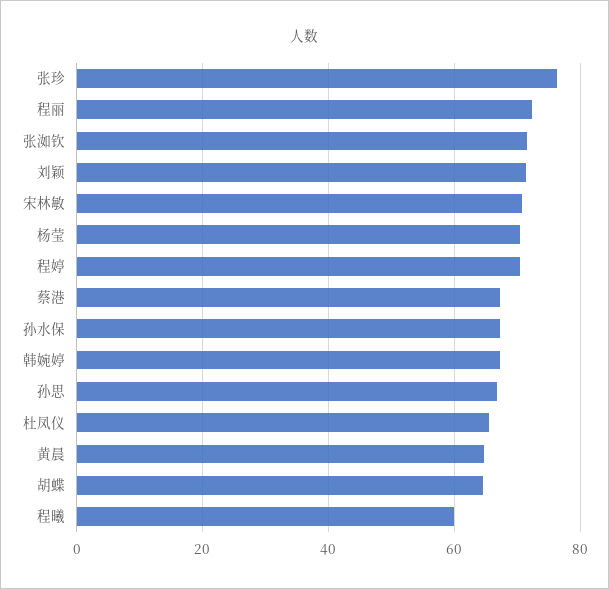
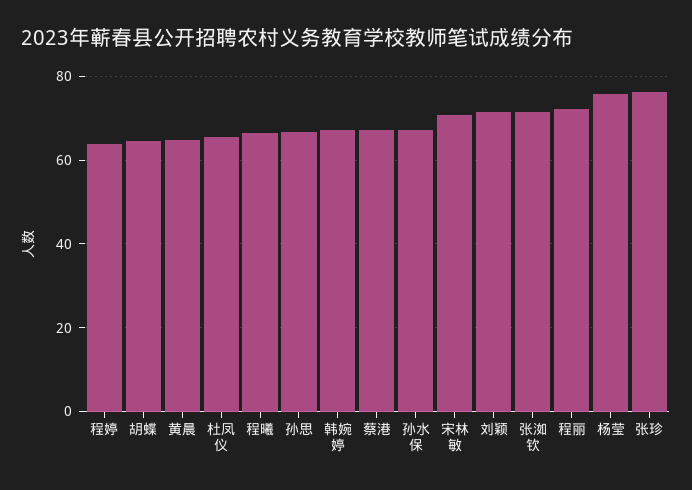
  {
    "张珍": 76,
    "程丽": 72,
    "张洳钦": 72,
    "刘颖": 72,
    "宋林敏": 70,
-   "杨莹": 70,
+   "杨莹": 76,
-   "程婷": 70,
+   "程婷": 64,
    "蔡港": 68,
    "孙水保": 68,
    "韩婉婷": 68,
    "孙思": 66,
    "杜凤仪": 66,
    "黄晨": 64,
    "胡蝶": 64,
-   "程曦": 60
+   "程曦": 66
  }

